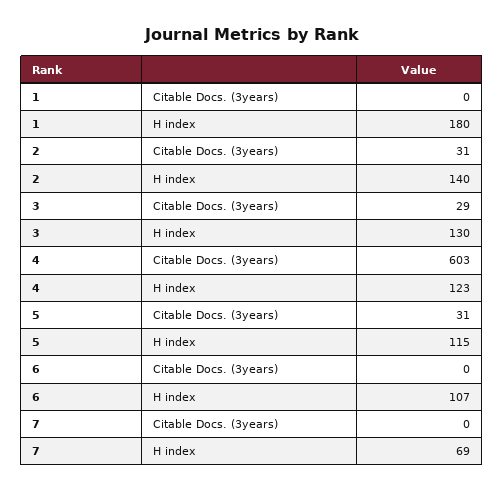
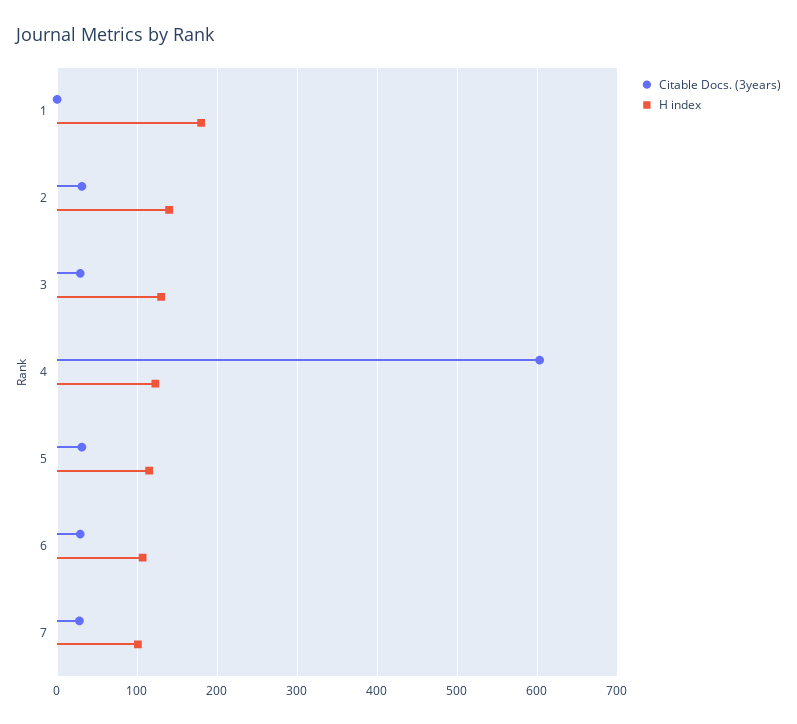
  {
    "Citable Docs. (3years)": {
      "1": 0,
      "2": 31,
      "3": 29,
      "4": 603,
      "5": 31,
-     "6": 0,
+     "6": 30,
-     "7": 0
+     "7": 30
    },
    "H index": {
      "1": 180,
      "2": 140,
      "3": 130,
      "4": 123,
      "5": 115,
      "6": 107,
-     "7": 69
+     "7": 100
    }
  }

